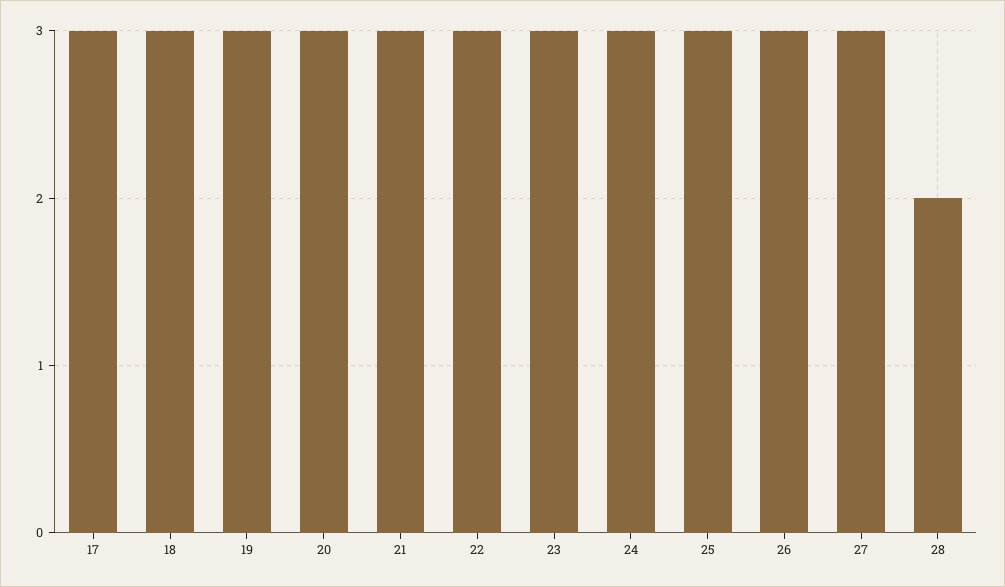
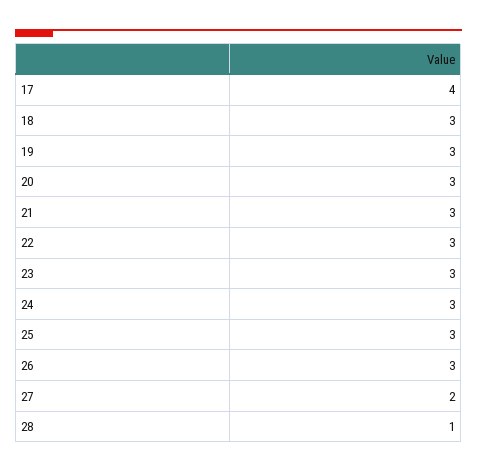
  {
-   "17": 3,
+   "17": 4,
    "18": 3,
    "19": 3,
    "20": 3,
    "21": 3,
    "22": 3,
    "23": 3,
    "24": 3,
    "25": 3,
    "26": 3,
-   "27": 3,
+   "27": 2,
-   "28": 2
+   "28": 1
  }

